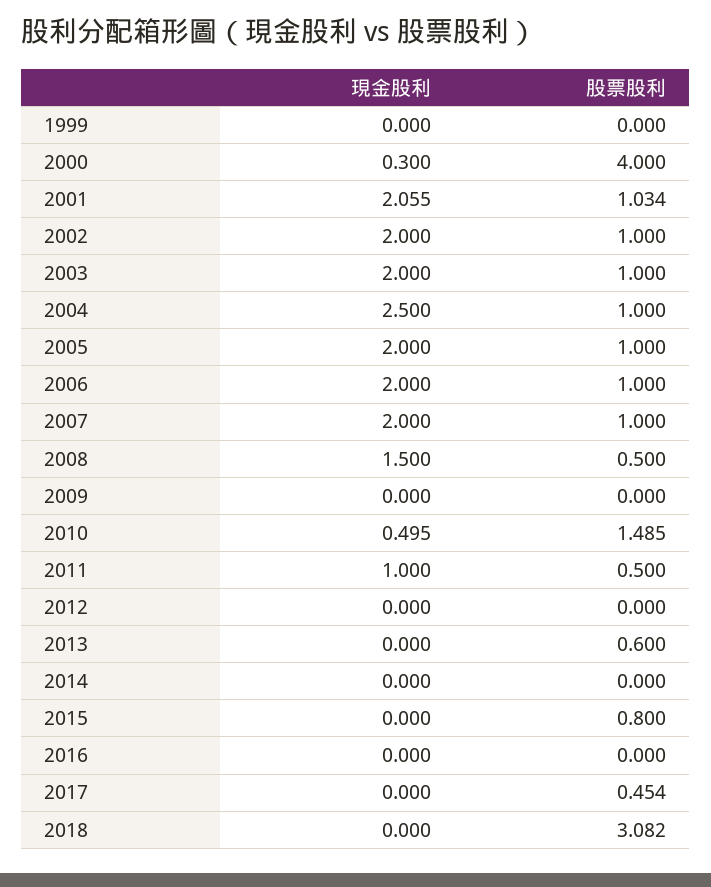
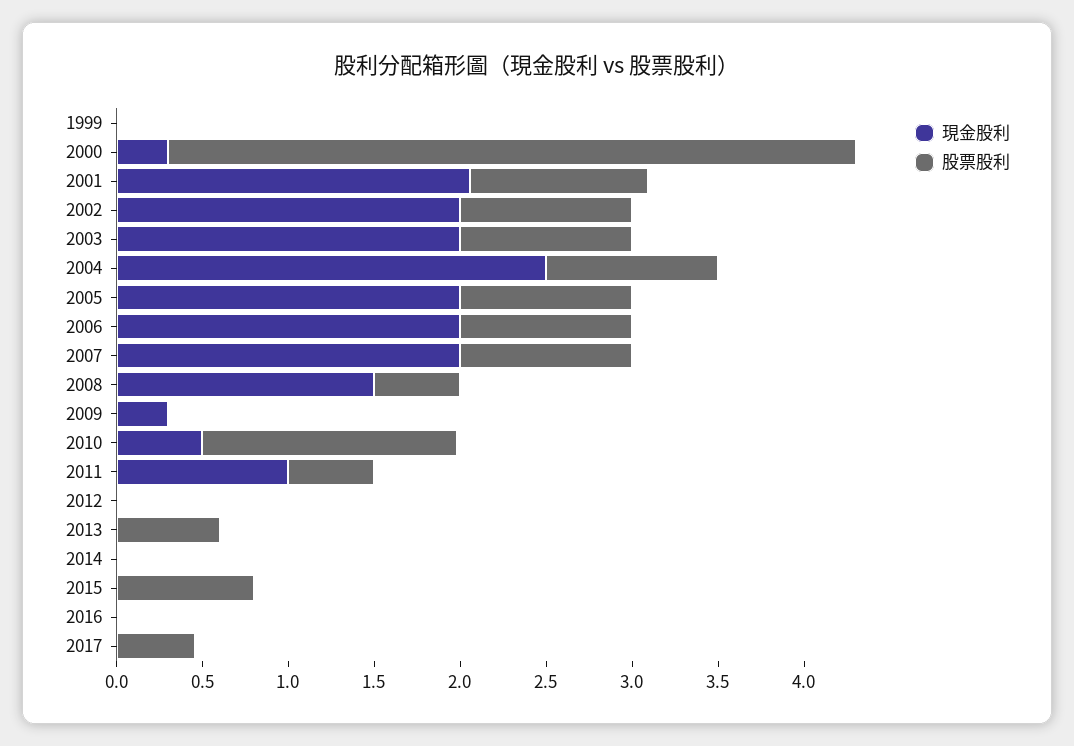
  {
    "現金股利": {
      "1999": 0,
      "2000": 0.3,
      "2001": 2.055,
      "2002": 2,
      "2003": 2,
      "2004": 2.5,
      "2005": 2,
      "2006": 2,
      "2007": 2,
      "2008": 1.5,
-     "2009": 0,
+     "2009": 0.3,
      "2010": 0.495,
      "2011": 1,
      "2012": 0,
      "2013": 0,
      "2014": 0,
      "2015": 0,
      "2016": 0,
-     "2017": 0,
+     "2017": 0
-     "2018": 0
    },
    "股票股利": {
      "1999": 0,
      "2000": 4,
      "2001": 1.034,
      "2002": 1,
      "2003": 1,
      "2004": 1,
      "2005": 1,
      "2006": 1,
      "2007": 1,
      "2008": 0.5,
      "2009": 0,
      "2010": 1.485,
      "2011": 0.5,
      "2012": 0,
      "2013": 0.6,
      "2014": 0,
      "2015": 0.8,
      "2016": 0,
-     "2017": 0.454,
+     "2017": 0.454
-     "2018": 3.082
    }
  }

